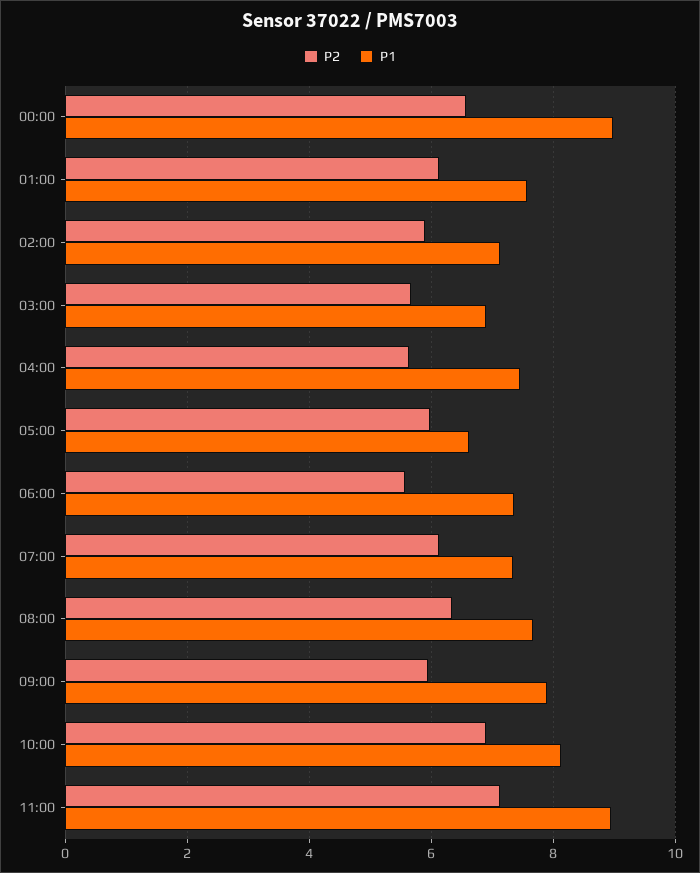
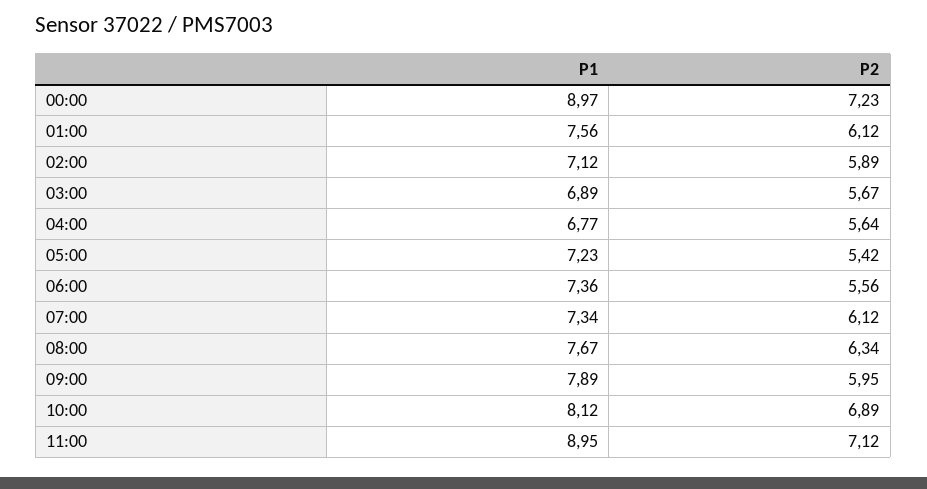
  {
    "P2": {
-     "00:00": 6.6,
+     "00:00": 7.23,
      "01:00": 6.12,
      "02:00": 5.89,
      "03:00": 5.67,
      "04:00": 5.64,
-     "05:00": 6,
+     "05:00": 5.42,
      "06:00": 5.56,
      "07:00": 6.12,
      "08:00": 6.34,
      "09:00": 5.95,
      "10:00": 6.89,
      "11:00": 7.12
    },
    "P1": {
      "00:00": 8.97,
      "01:00": 7.56,
      "02:00": 7.12,
      "03:00": 6.89,
-     "04:00": 7.4,
+     "04:00": 6.77,
-     "05:00": 6.6,
+     "05:00": 7.23,
      "06:00": 7.36,
      "07:00": 7.34,
      "08:00": 7.67,
      "09:00": 7.89,
      "10:00": 8.12,
      "11:00": 8.95
    }
  }

